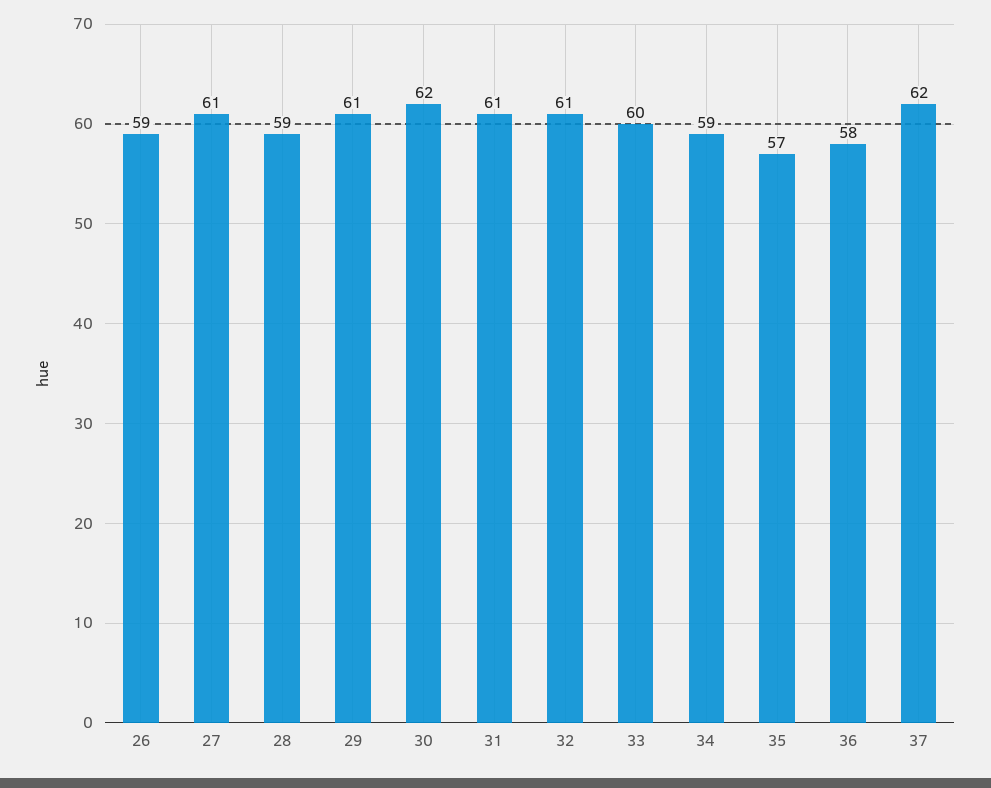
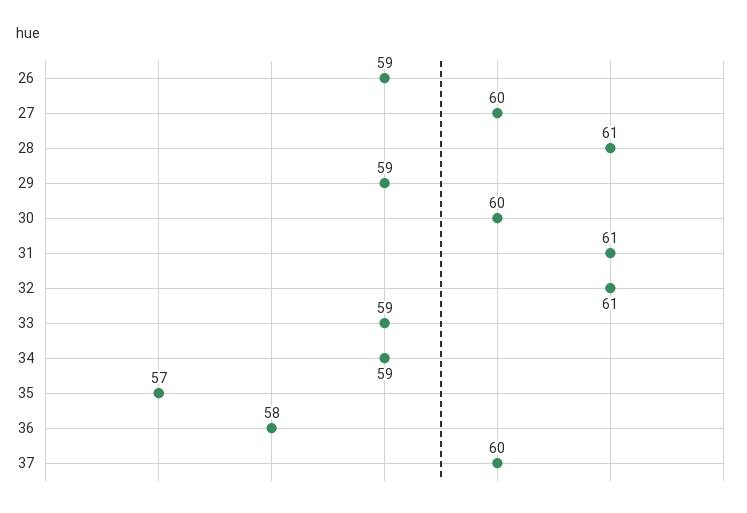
  {
    "26": 59,
-   "27": 61,
+   "27": 60,
-   "28": 59,
+   "28": 61,
-   "29": 61,
+   "29": 59,
-   "30": 62,
+   "30": 60,
    "31": 61,
    "32": 61,
-   "33": 60,
+   "33": 59,
    "34": 59,
    "35": 57,
    "36": 58,
-   "37": 62
+   "37": 60
  }

